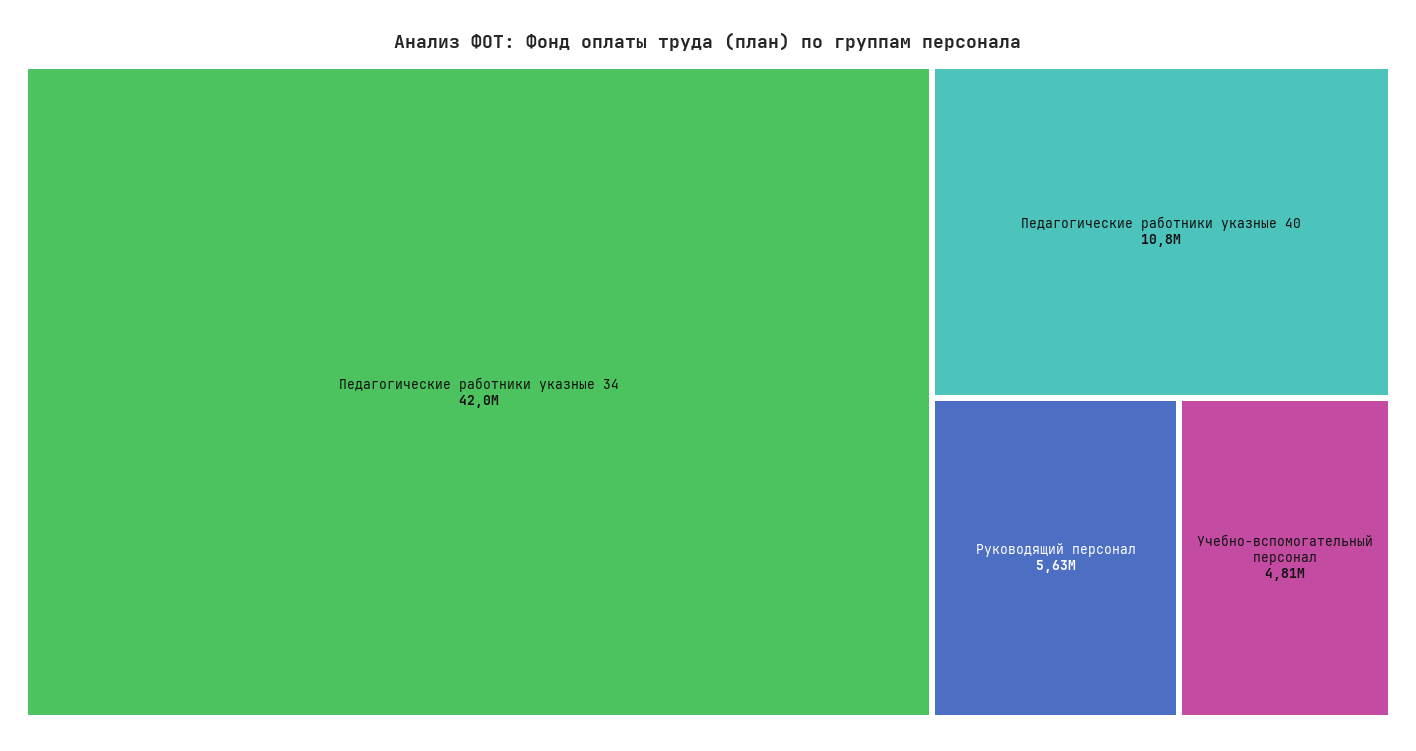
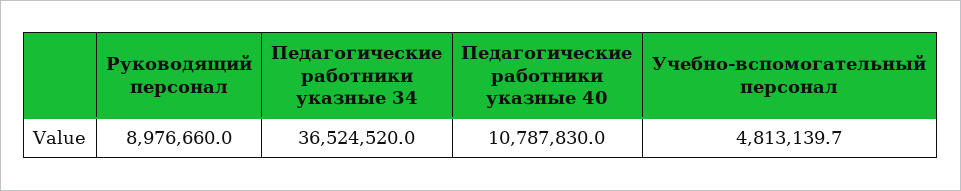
  {
-   "Педагогические работники указные 34": 42000000,
+   "Педагогические работники указные 34": 36524520,
    "Педагогические работники указные 40": 10787830,
-   "Руководящий персонал": 5630000,
+   "Руководящий персонал": 8976660,
    "Учебно-вспомогательный персонал": 4813139.7
  }

